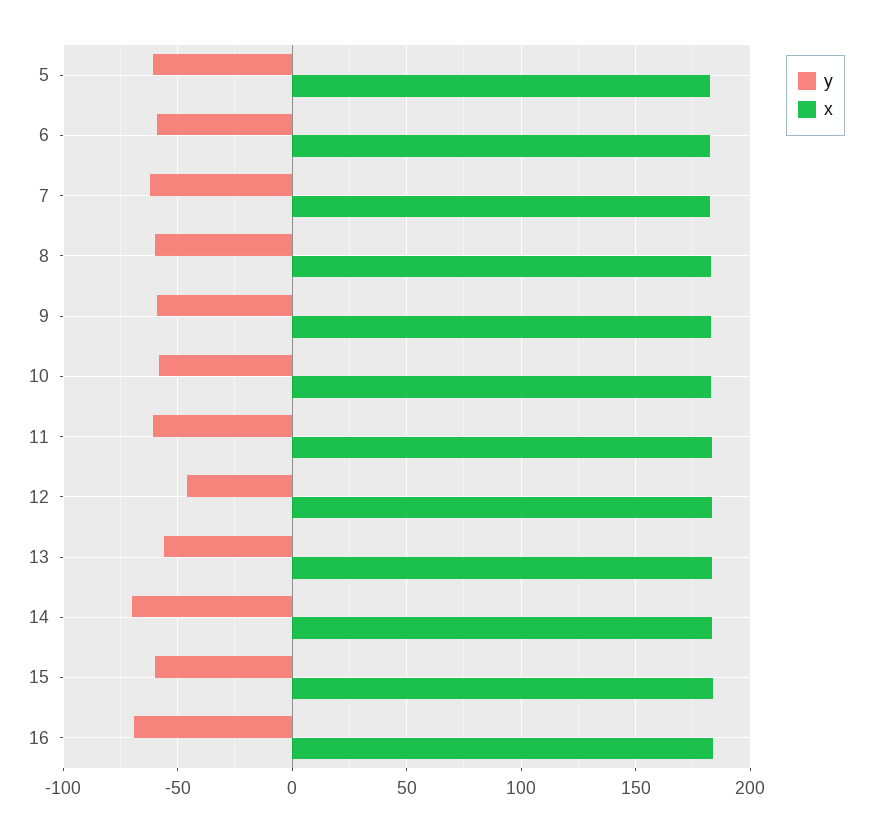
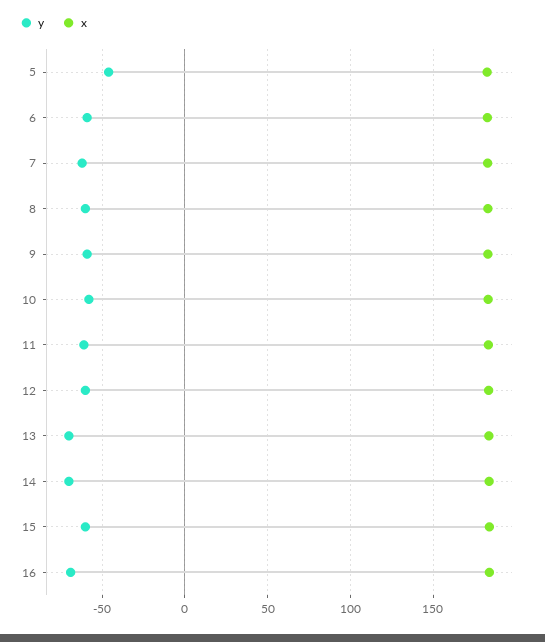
  {
    "y": {
-     "5": -60,
+     "5": -45,
      "6": -60,
      "7": -60,
      "8": -60,
      "9": -60,
      "10": -60,
      "11": -60,
-     "12": -45,
+     "12": -60,
-     "13": -55,
+     "13": -70,
      "14": -70,
      "15": -60,
      "16": -70
    },
    "x": {
      "5": 180,
      "6": 185,
      "7": 185,
      "8": 185,
      "9": 185,
      "10": 185,
      "11": 185,
      "12": 185,
      "13": 185,
      "14": 185,
      "15": 185,
      "16": 185
    }
  }

